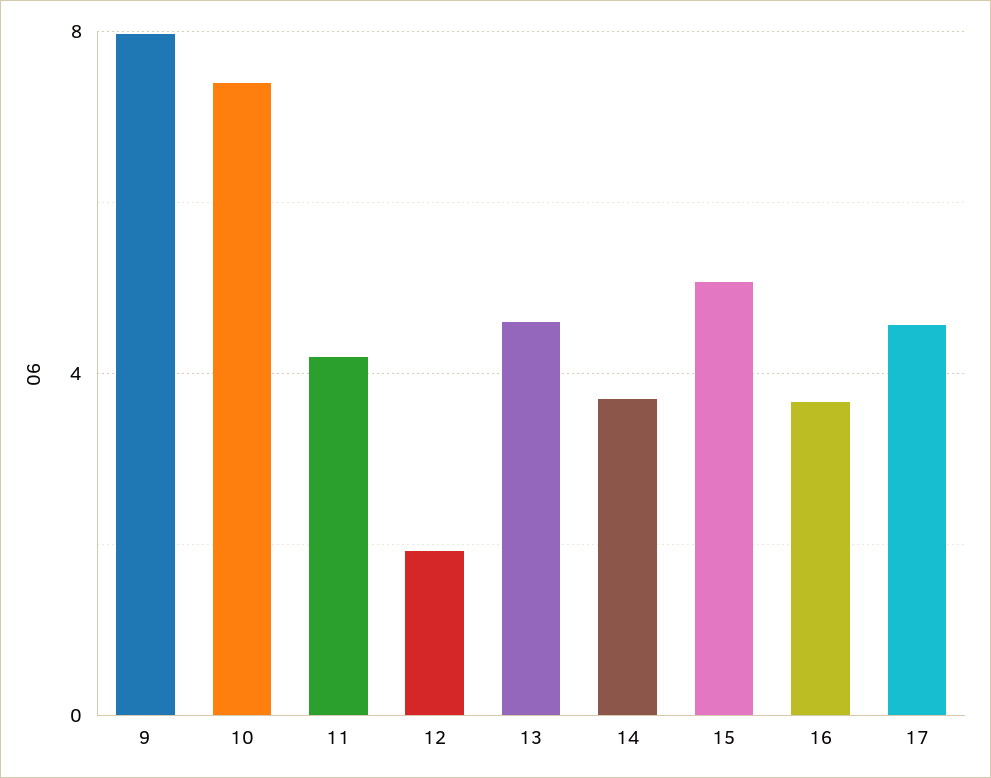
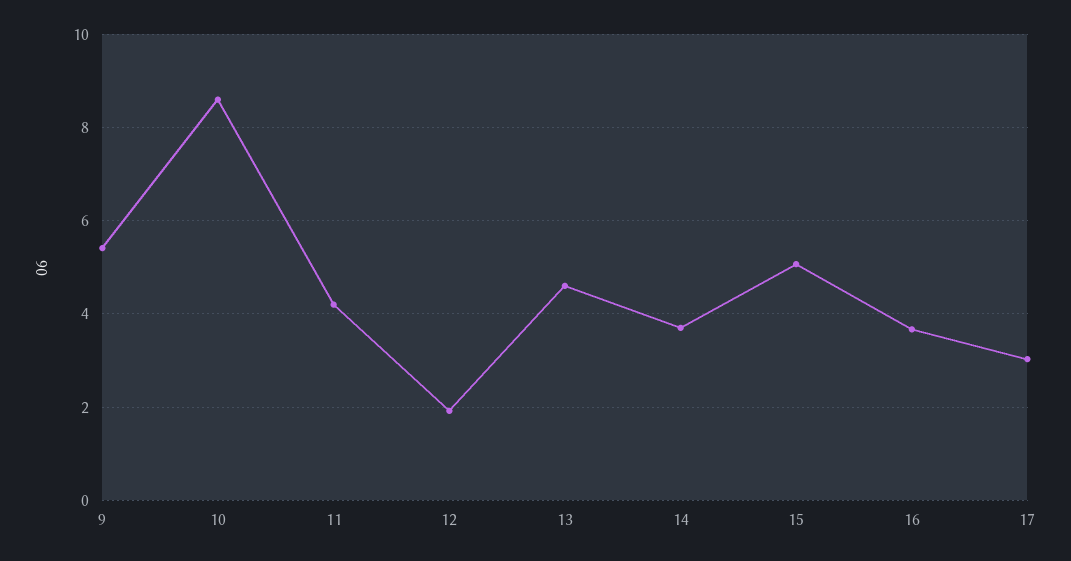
  {
-   "9": 8,
+   "9": 5.4,
-   "10": 7.5,
+   "10": 8.6,
    "11": 4.2,
    "12": 2,
    "13": 4.6,
    "14": 3.8,
    "15": 5,
    "16": 3.6,
-   "17": 4.5
+   "17": 3
  }

